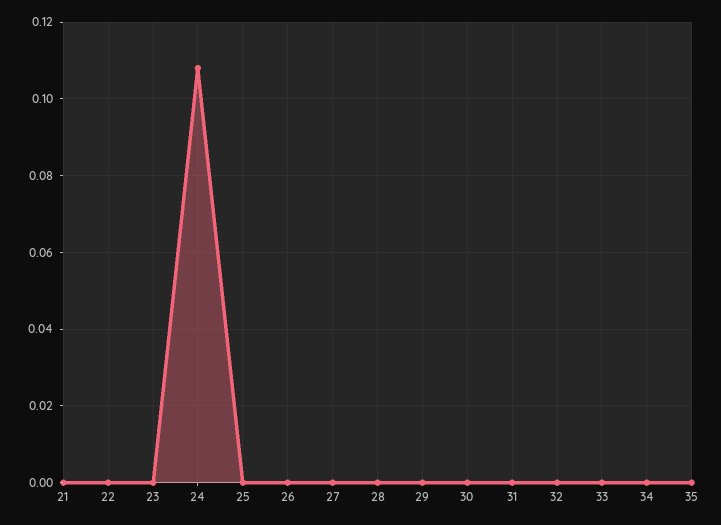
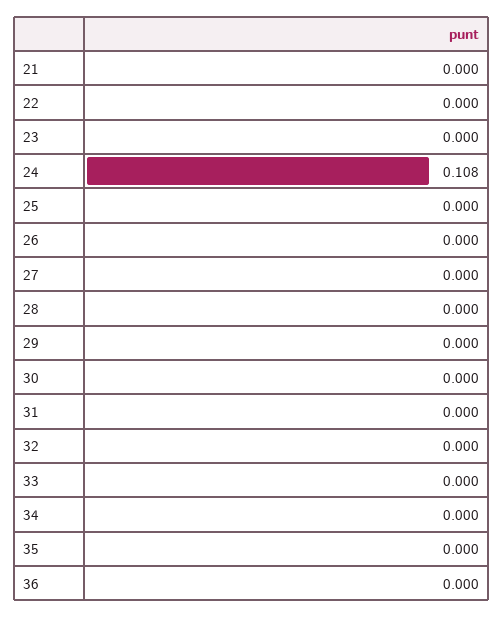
  {
    "21": 0,
    "22": 0,
    "23": 0,
    "24": 0.108,
    "25": 0,
    "26": 0,
    "27": 0,
    "28": 0,
    "29": 0,
    "30": 0,
    "31": 0,
    "32": 0,
    "33": 0,
    "34": 0,
-   "35": 0
+   "35": 0,
+   "36": 0
  }

